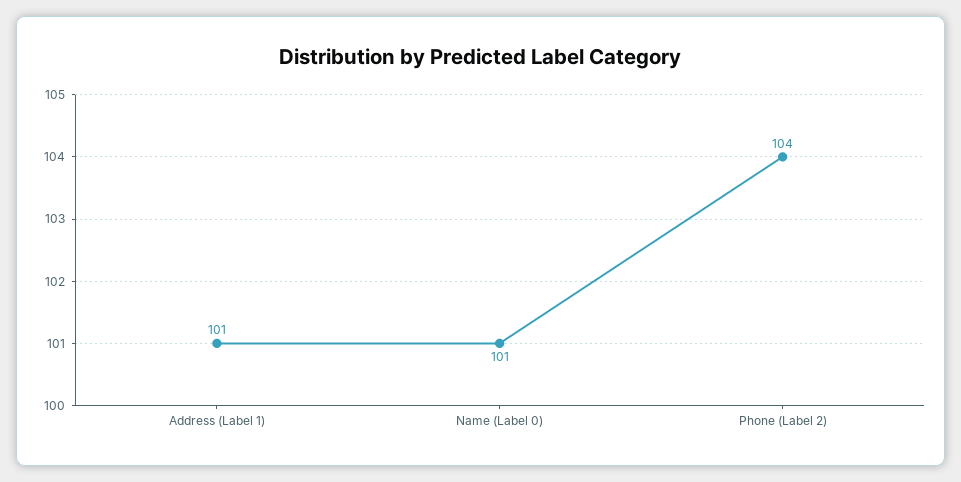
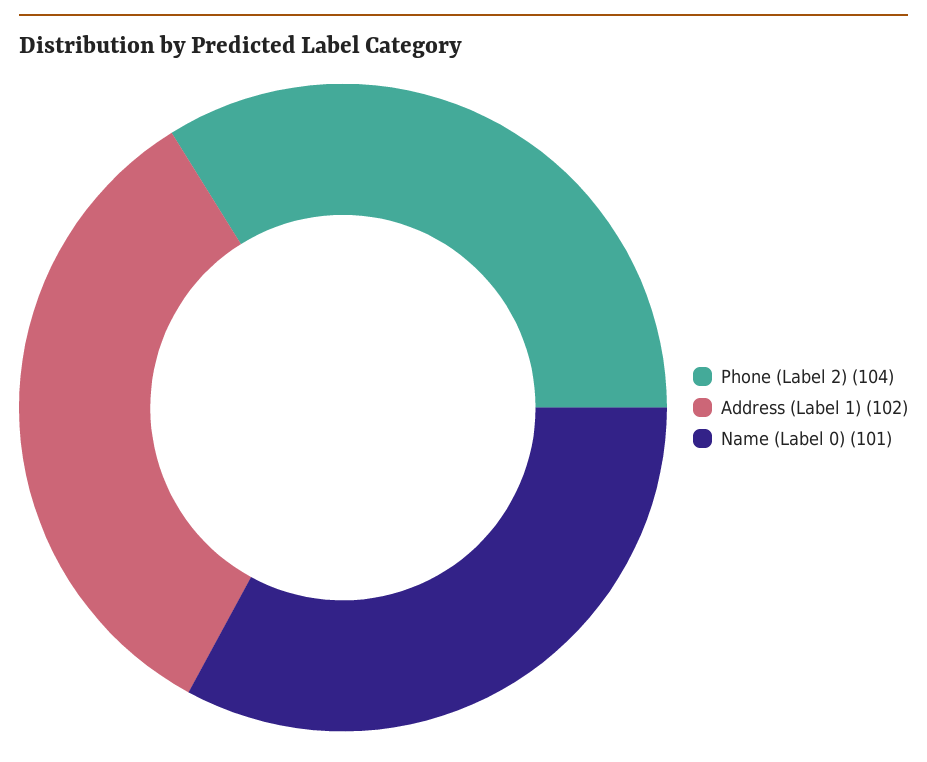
  {
-   "Address (Label 1)": 101,
+   "Address (Label 1)": 102,
    "Name (Label 0)": 101,
    "Phone (Label 2)": 104
  }

